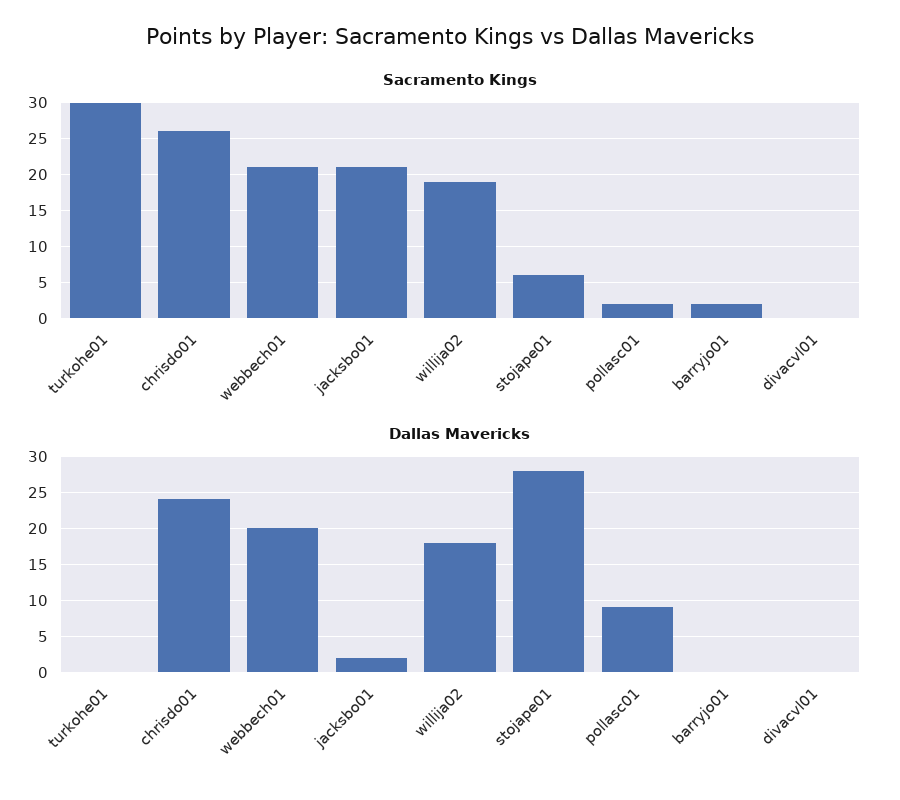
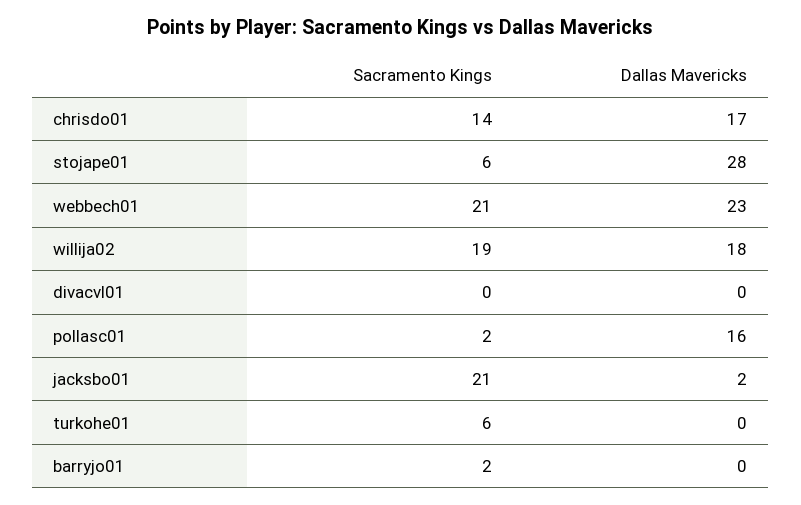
  {
    "Sacramento Kings": {
-     "turkohe01": 30,
+     "turkohe01": 6,
-     "chrisdo01": 26,
+     "chrisdo01": 14,
      "webbech01": 21,
      "jacksbo01": 21,
      "willija02": 19,
      "stojape01": 6,
      "pollasc01": 2,
      "barryjo01": 2,
      "divacvl01": 0
    },
    "Dallas Mavericks": {
      "turkohe01": 0,
-     "chrisdo01": 24,
+     "chrisdo01": 17,
-     "webbech01": 20,
+     "webbech01": 23,
      "jacksbo01": 2,
      "willija02": 18,
      "stojape01": 28,
-     "pollasc01": 9,
+     "pollasc01": 16,
      "barryjo01": 0,
      "divacvl01": 0
    }
  }

